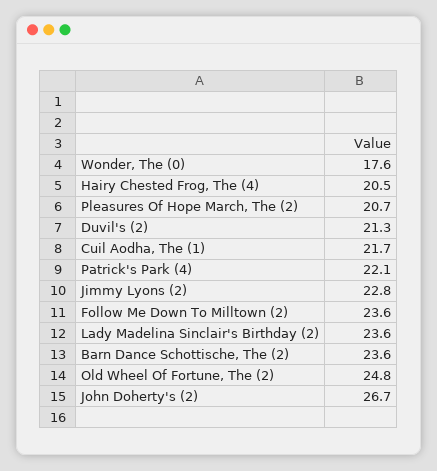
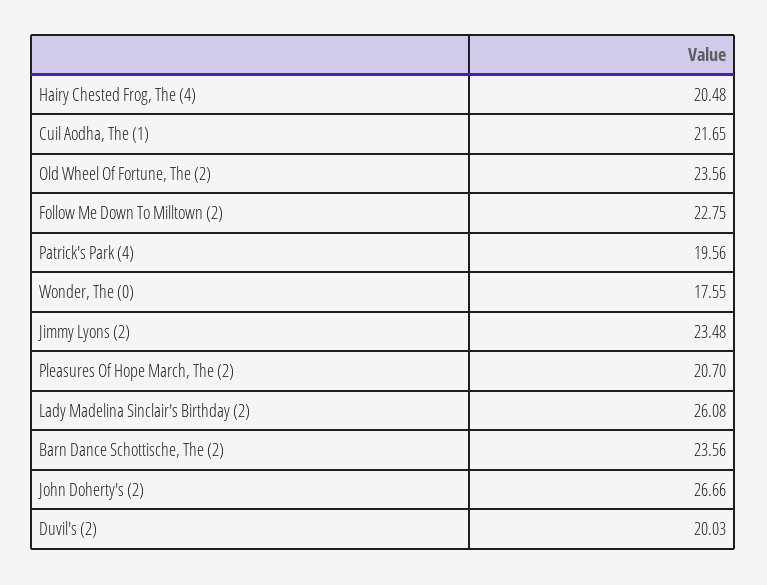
  {
    "Wonder, The (0)": 17.55,
    "Hairy Chested Frog, The (4)": 20.48,
    "Pleasures Of Hope March, The (2)": 20.7,
-   "Duvil's (2)": 21.3,
+   "Duvil's (2)": 20.03,
    "Cuil Aodha, The (1)": 21.65,
-   "Patrick's Park (4)": 22.1,
+   "Patrick's Park (4)": 19.56,
-   "Jimmy Lyons (2)": 22.8,
+   "Jimmy Lyons (2)": 23.48,
-   "Follow Me Down To Milltown (2)": 23.6,
+   "Follow Me Down To Milltown (2)": 22.75,
-   "Lady Madelina Sinclair's Birthday (2)": 23.6,
+   "Lady Madelina Sinclair's Birthday (2)": 26.08,
    "Barn Dance Schottische, The (2)": 23.56,
-   "Old Wheel Of Fortune, The (2)": 24.8,
+   "Old Wheel Of Fortune, The (2)": 23.56,
    "John Doherty's (2)": 26.66
  }

